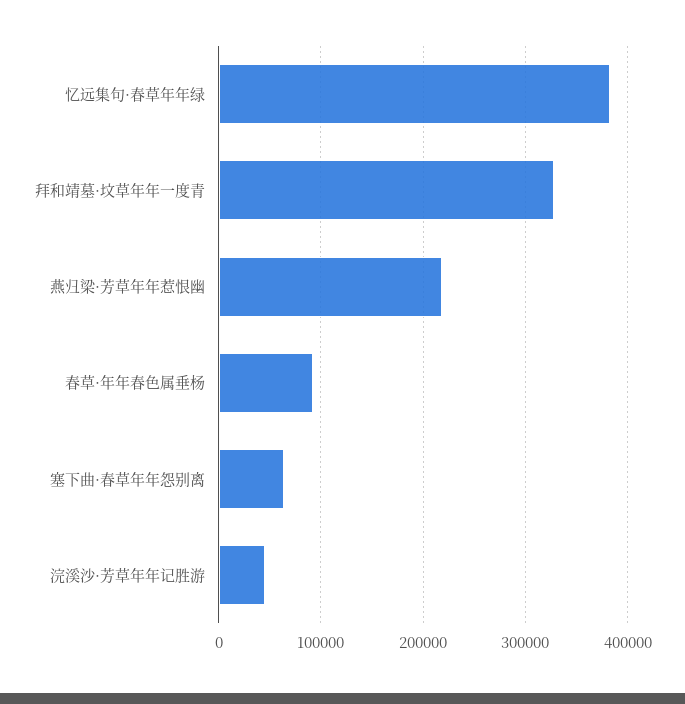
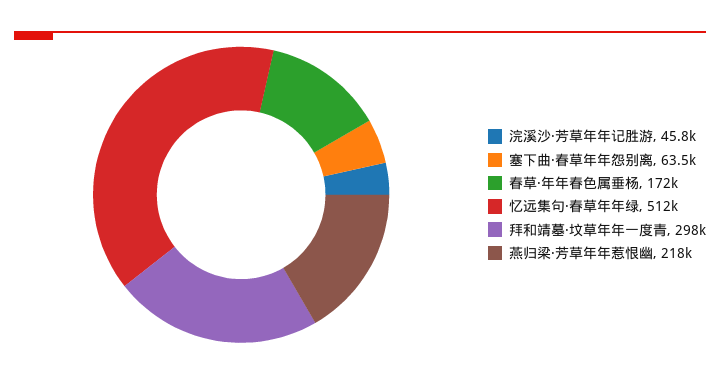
  {
-   "忆远集句·春草年年绿": 380000,
+   "忆远集句·春草年年绿": 512000,
-   "拜和靖墓·坟草年年一度青": 330000,
+   "拜和靖墓·坟草年年一度青": 298000,
    "燕归梁·芳草年年惹恨幽": 218000,
-   "春草·年年春色属垂杨": 90000,
+   "春草·年年春色属垂杨": 172000,
    "塞下曲·春草年年怨别离": 63500,
    "浣溪沙·芳草年年记胜游": 45800
  }

